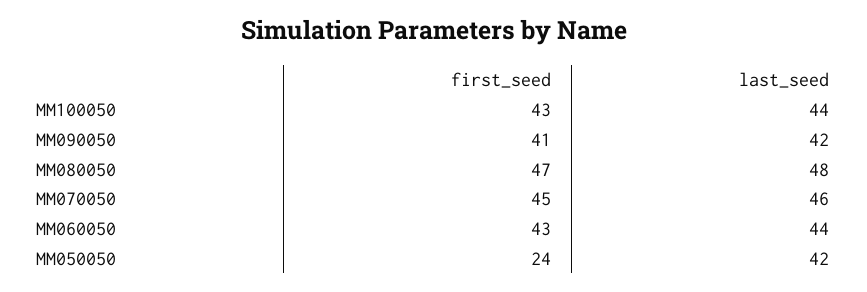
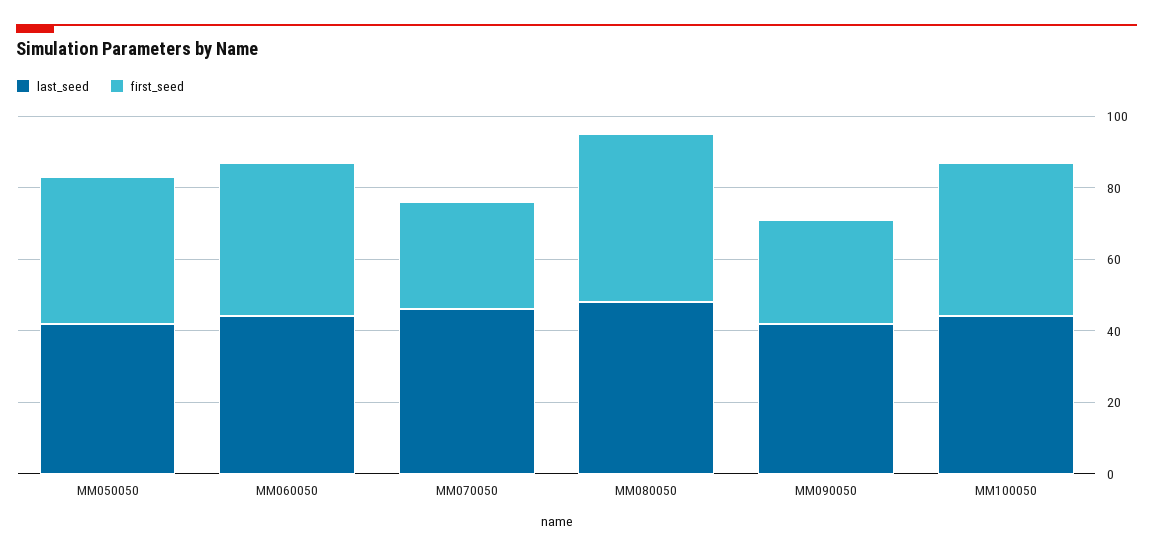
  {
    "first_seed": {
      "MM100050": 43,
-     "MM090050": 41,
+     "MM090050": 30,
      "MM080050": 47,
-     "MM070050": 45,
+     "MM070050": 30,
      "MM060050": 43,
-     "MM050050": 24
+     "MM050050": 40
    },
    "last_seed": {
      "MM100050": 44,
      "MM090050": 42,
      "MM080050": 48,
      "MM070050": 46,
      "MM060050": 44,
      "MM050050": 42
    }
  }

